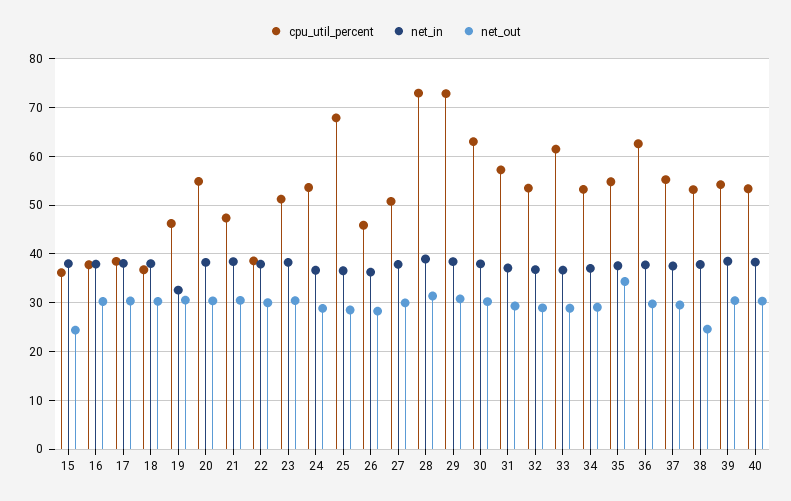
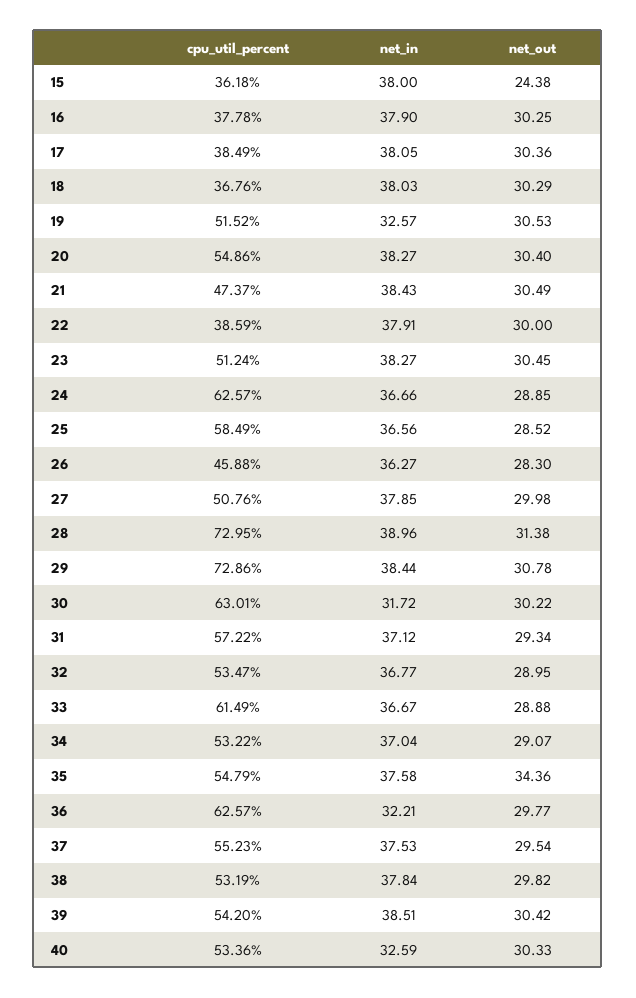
  {
    "cpu_util_percent": {
      "15": 36.18,
      "16": 37.78,
      "17": 38.49,
      "18": 36.76,
-     "19": 46,
+     "19": 51.52,
      "20": 54.86,
      "21": 47.37,
      "22": 38.59,
      "23": 51.24,
-     "24": 54,
+     "24": 62.57,
-     "25": 68,
+     "25": 58.49,
      "26": 45.88,
      "27": 50.76,
      "28": 72.95,
      "29": 72.86,
      "30": 63.01,
      "31": 57.22,
      "32": 53.47,
      "33": 61.49,
      "34": 53.22,
      "35": 54.79,
      "36": 62.57,
      "37": 55.23,
      "38": 53.19,
      "39": 54.2,
      "40": 53.36
    },
    "net_in": {
      "15": 38,
      "16": 37.9,
      "17": 38.05,
      "18": 38.03,
      "19": 32.57,
      "20": 38.27,
      "21": 38.43,
      "22": 37.91,
      "23": 38.27,
      "24": 36.66,
      "25": 36.56,
      "26": 36.27,
      "27": 37.85,
      "28": 38.96,
      "29": 38.44,
-     "30": 38,
+     "30": 31.72,
      "31": 37.12,
      "32": 36.77,
      "33": 36.67,
      "34": 37.04,
      "35": 37.58,
-     "36": 38,
+     "36": 32.21,
      "37": 37.53,
      "38": 37.84,
      "39": 38.51,
-     "40": 38
+     "40": 32.59
    },
    "net_out": {
      "15": 24.38,
      "16": 30.25,
      "17": 30.36,
      "18": 30.29,
      "19": 30.53,
      "20": 30.4,
      "21": 30.49,
      "22": 30,
      "23": 30.45,
      "24": 28.85,
      "25": 28.52,
      "26": 28.3,
      "27": 29.98,
      "28": 31.38,
      "29": 30.78,
      "30": 30.22,
      "31": 29.34,
      "32": 28.95,
      "33": 28.88,
      "34": 29.07,
      "35": 34.36,
      "36": 29.77,
      "37": 29.54,
-     "38": 24,
+     "38": 29.82,
      "39": 30.42,
      "40": 30.33
    }
  }

